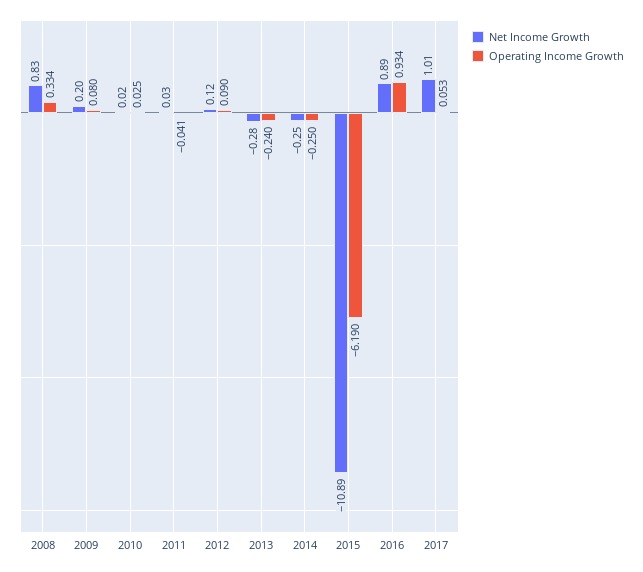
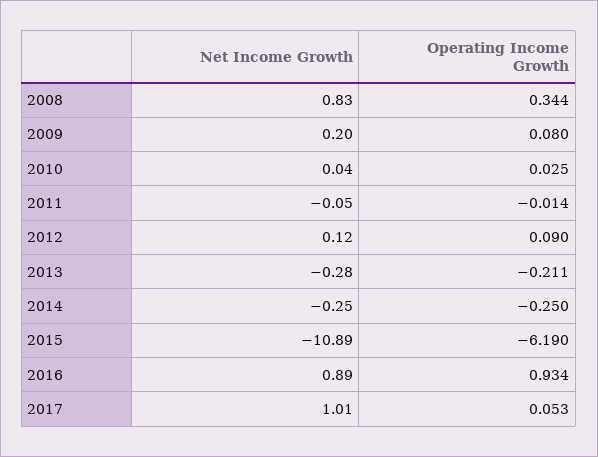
  {
    "Net Income Growth": {
      "2008": 0.83,
      "2009": 0.2,
-     "2010": 0.02,
+     "2010": 0.04,
-     "2011": 0.03,
+     "2011": -0.05,
      "2012": 0.12,
      "2013": -0.28,
      "2014": -0.25,
      "2015": -10.89,
      "2016": 0.89,
      "2017": 1.01
    },
    "Operating Income Growth": {
-     "2008": 0.334,
+     "2008": 0.344,
      "2009": 0.08,
      "2010": 0.025,
-     "2011": -0.041,
+     "2011": -0.014,
      "2012": 0.09,
-     "2013": -0.24,
+     "2013": -0.211,
      "2014": -0.25,
      "2015": -6.19,
      "2016": 0.934,
      "2017": 0.053
    }
  }

